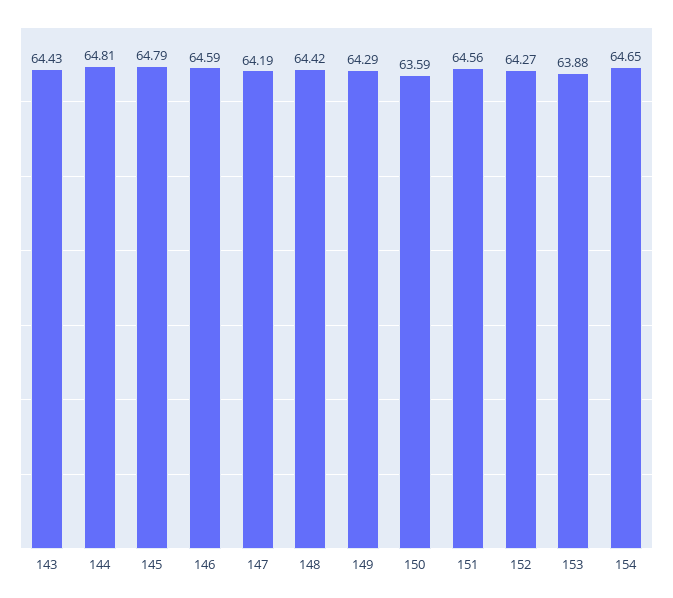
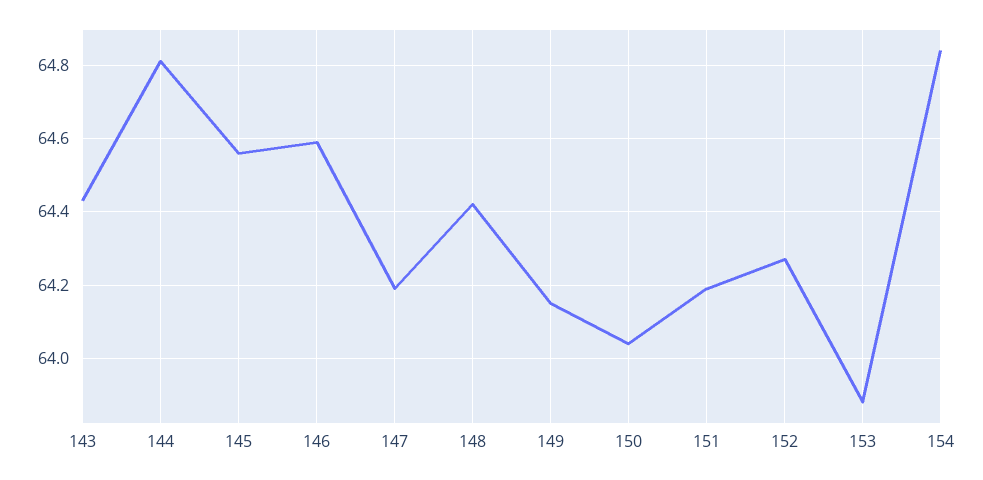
  {
    "143": 64.43,
    "144": 64.81,
-   "145": 64.79,
+   "145": 64.55,
    "146": 64.59,
    "147": 64.19,
    "148": 64.42,
-   "149": 64.29,
+   "149": 64.15,
-   "150": 63.59,
+   "150": 64.05,
-   "151": 64.56,
+   "151": 64.2,
    "152": 64.27,
    "153": 63.88,
-   "154": 64.65
+   "154": 64.85
  }

